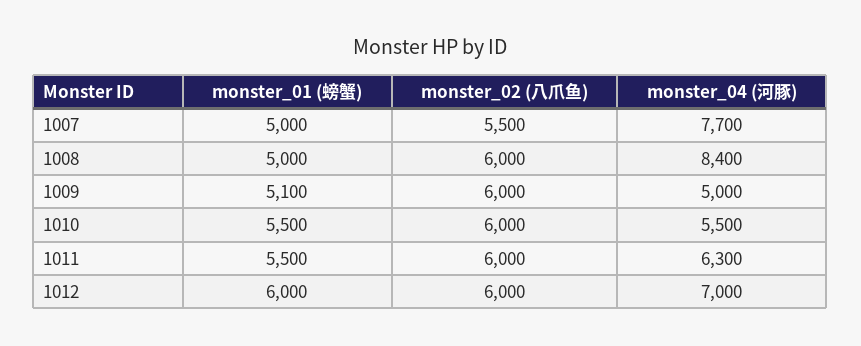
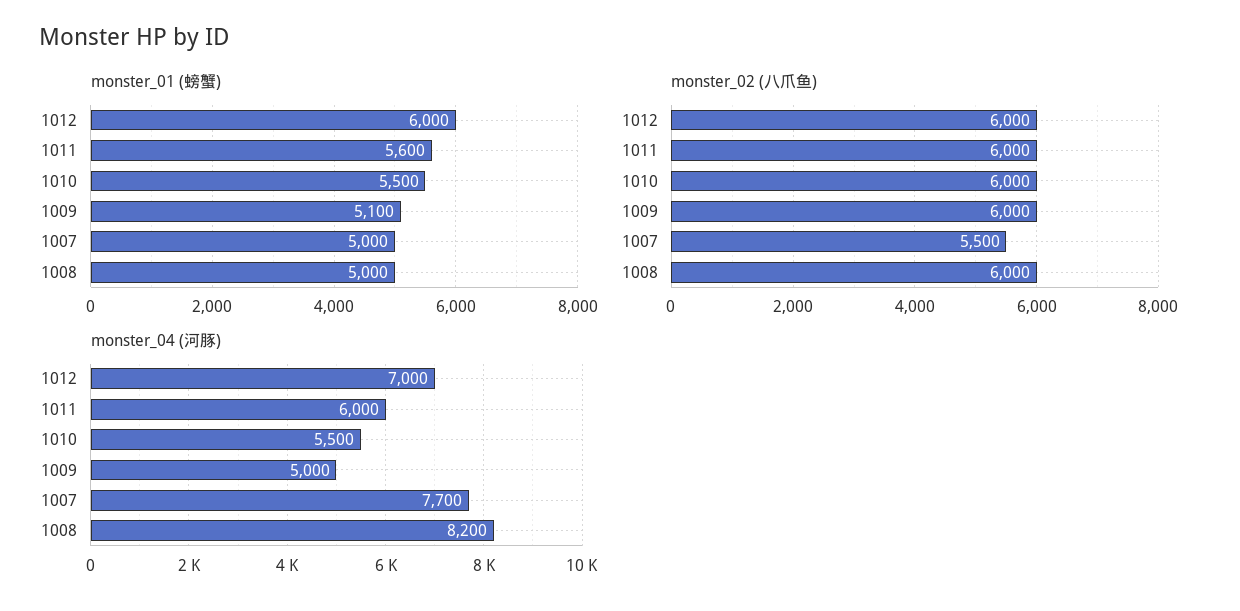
  {
    "monster_01 (螃蟹)": {
      "1007": 5000,
      "1008": 5000,
      "1009": 5100,
      "1010": 5500,
-     "1011": 5500,
+     "1011": 5600,
      "1012": 6000
    },
    "monster_02 (八爪鱼)": {
      "1007": 5500,
      "1008": 6000,
      "1009": 6000,
      "1010": 6000,
      "1011": 6000,
      "1012": 6000
    },
    "monster_04 (河豚)": {
      "1007": 7700,
-     "1008": 8400,
+     "1008": 8200,
      "1009": 5000,
      "1010": 5500,
-     "1011": 6300,
+     "1011": 6000,
      "1012": 7000
    }
  }

